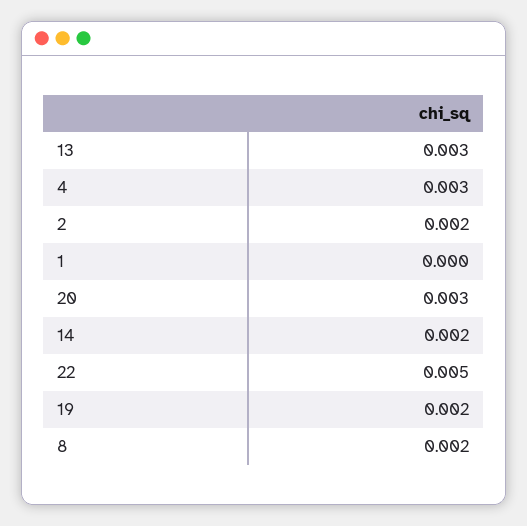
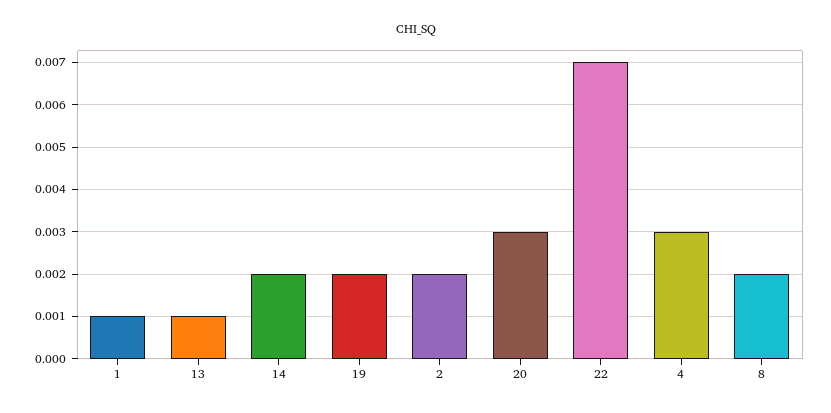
  {
-   "13": 0.003,
+   "13": 0.001,
    "4": 0.003,
    "2": 0.002,
-   "1": 0,
+   "1": 0.001,
    "20": 0.003,
    "14": 0.002,
-   "22": 0.005,
+   "22": 0.007,
    "19": 0.002,
    "8": 0.002
  }

